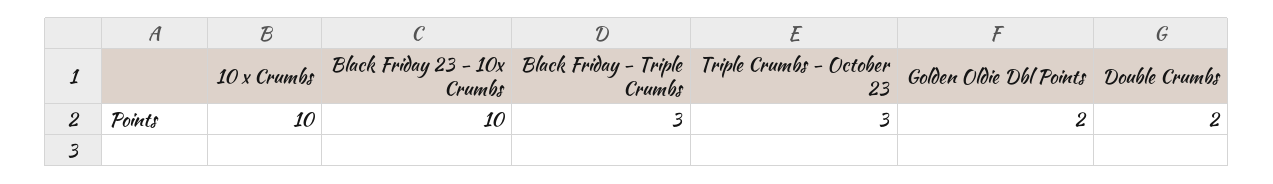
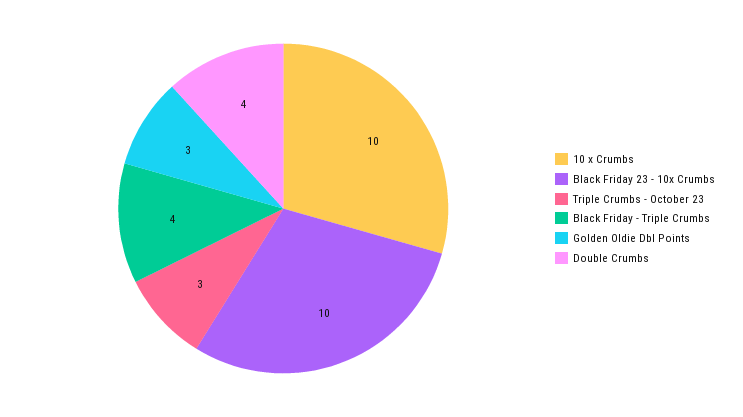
  {
    "10 x Crumbs": 10,
    "Black Friday 23 - 10x Crumbs": 10,
-   "Black Friday - Triple Crumbs": 3,
+   "Black Friday - Triple Crumbs": 4,
    "Triple Crumbs - October 23": 3,
-   "Golden Oldie Dbl Points": 2,
+   "Golden Oldie Dbl Points": 3,
-   "Double Crumbs": 2
+   "Double Crumbs": 4
  }

